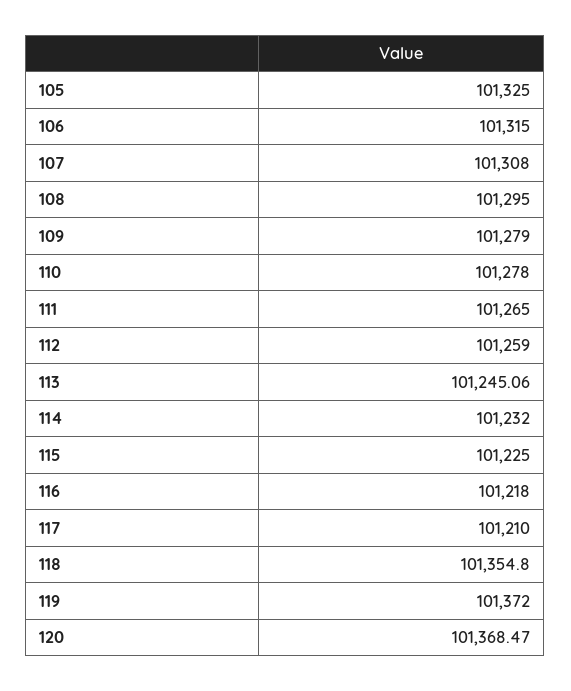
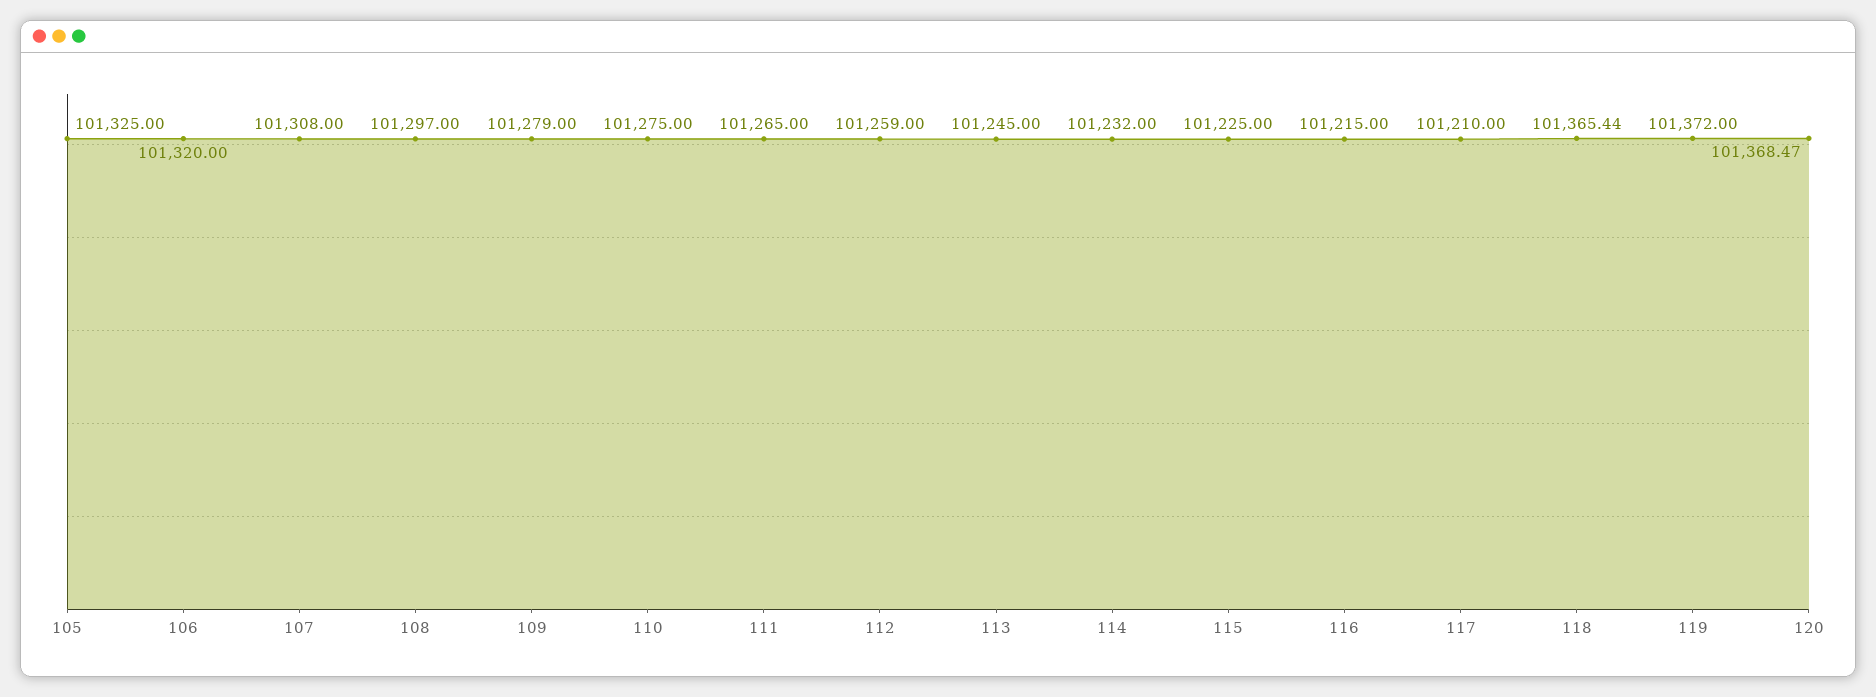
  {
    "105": 101325,
-   "106": 101315,
+   "106": 101320,
    "107": 101308,
-   "108": 101295,
+   "108": 101297,
    "109": 101279,
-   "110": 101278,
+   "110": 101275,
    "111": 101265,
    "112": 101259,
-   "113": 101245.06,
+   "113": 101245,
    "114": 101232,
    "115": 101225,
-   "116": 101218,
+   "116": 101215,
    "117": 101210,
-   "118": 101354.8,
+   "118": 101365.44,
    "119": 101372,
    "120": 101368.47
  }

